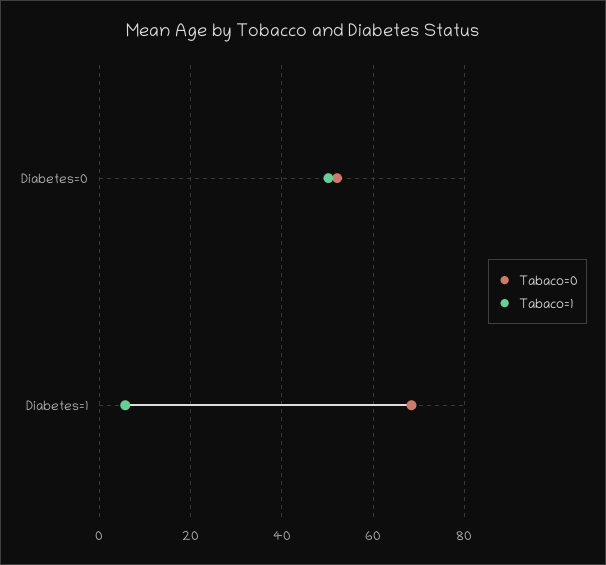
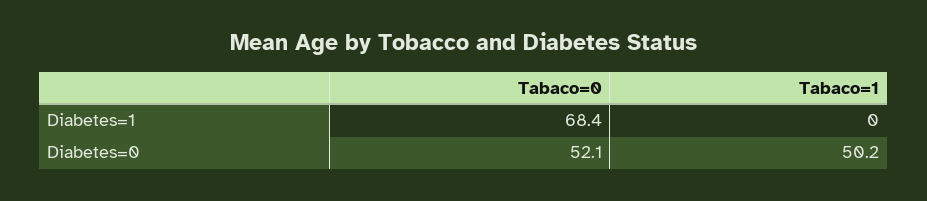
  {
    "Tabaco=0": {
      "Diabetes=0": 52.1,
      "Diabetes=1": 68.4
    },
    "Tabaco=1": {
      "Diabetes=0": 50.2,
-     "Diabetes=1": 6
+     "Diabetes=1": 0
    }
  }

